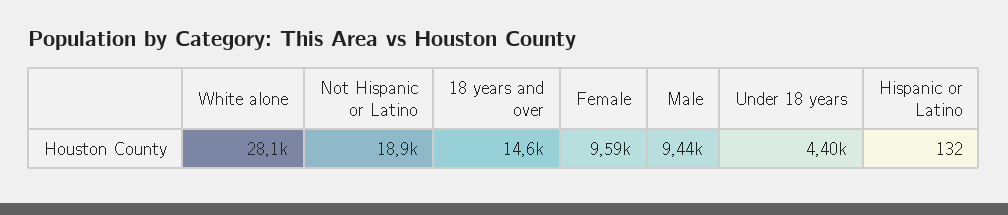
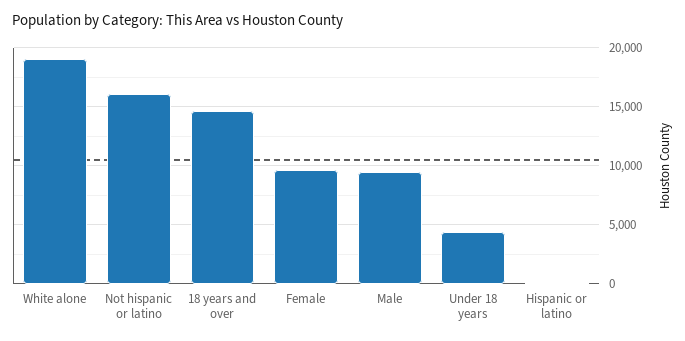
  {
-   "White alone": 28100,
+   "White alone": 19000,
-   "Not Hispanic or Latino": 18900,
+   "Not Hispanic or Latino": 16000,
    "18 years and over": 14600,
    "Female": 9590,
    "Male": 9440,
    "Under 18 years": 4400,
    "Hispanic or Latino": 132
  }

